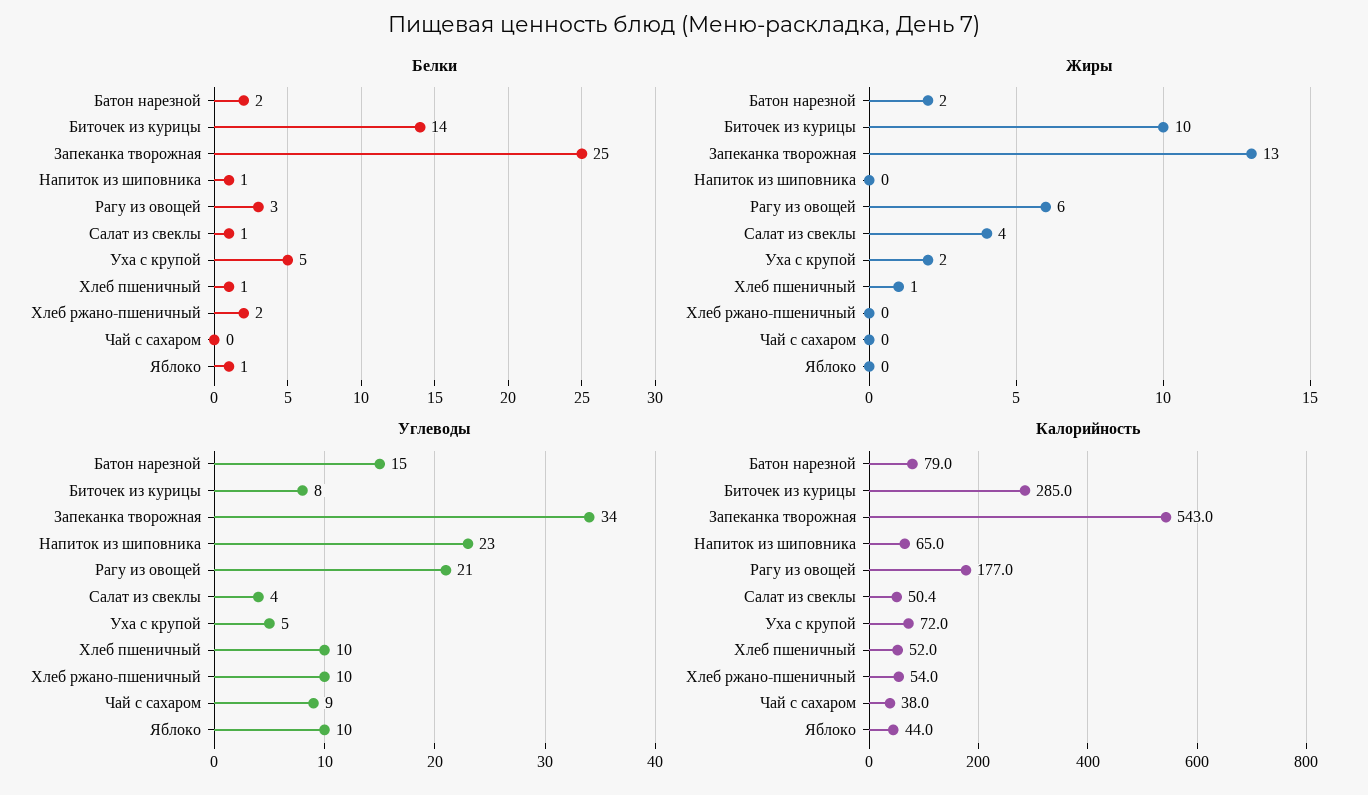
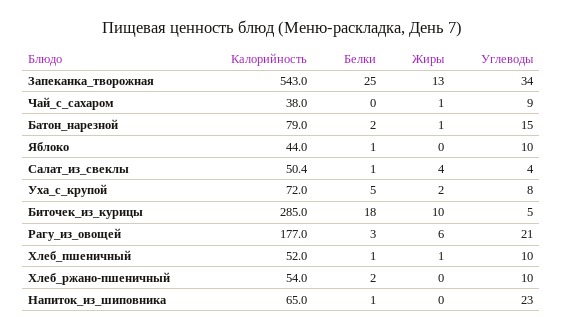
  {
    "Белки": {
      "Батон нарезной": 2,
-     "Биточек из курицы": 14,
+     "Биточек из курицы": 18,
      "Запеканка творожная": 25,
      "Напиток из шиповника": 1,
      "Рагу из овощей": 3,
      "Салат из свеклы": 1,
      "Уха с крупой": 5,
      "Хлеб пшеничный": 1,
      "Хлеб ржано-пшеничный": 2,
      "Чай с сахаром": 0,
      "Яблоко": 1
    },
    "Жиры": {
-     "Батон нарезной": 2,
+     "Батон нарезной": 1,
      "Биточек из курицы": 10,
      "Запеканка творожная": 13,
      "Напиток из шиповника": 0,
      "Рагу из овощей": 6,
      "Салат из свеклы": 4,
      "Уха с крупой": 2,
      "Хлеб пшеничный": 1,
      "Хлеб ржано-пшеничный": 0,
-     "Чай с сахаром": 0,
+     "Чай с сахаром": 1,
      "Яблоко": 0
    },
    "Углеводы": {
      "Батон нарезной": 15,
-     "Биточек из курицы": 8,
+     "Биточек из курицы": 5,
      "Запеканка творожная": 34,
      "Напиток из шиповника": 23,
      "Рагу из овощей": 21,
      "Салат из свеклы": 4,
-     "Уха с крупой": 5,
+     "Уха с крупой": 8,
      "Хлеб пшеничный": 10,
      "Хлеб ржано-пшеничный": 10,
      "Чай с сахаром": 9,
      "Яблоко": 10
    },
    "Калорийность": {
      "Батон нарезной": 79,
      "Биточек из курицы": 285,
      "Запеканка творожная": 543,
      "Напиток из шиповника": 65,
      "Рагу из овощей": 177,
      "Салат из свеклы": 50.4,
      "Уха с крупой": 72,
      "Хлеб пшеничный": 52,
      "Хлеб ржано-пшеничный": 54,
      "Чай с сахаром": 38,
      "Яблоко": 44
    }
  }

